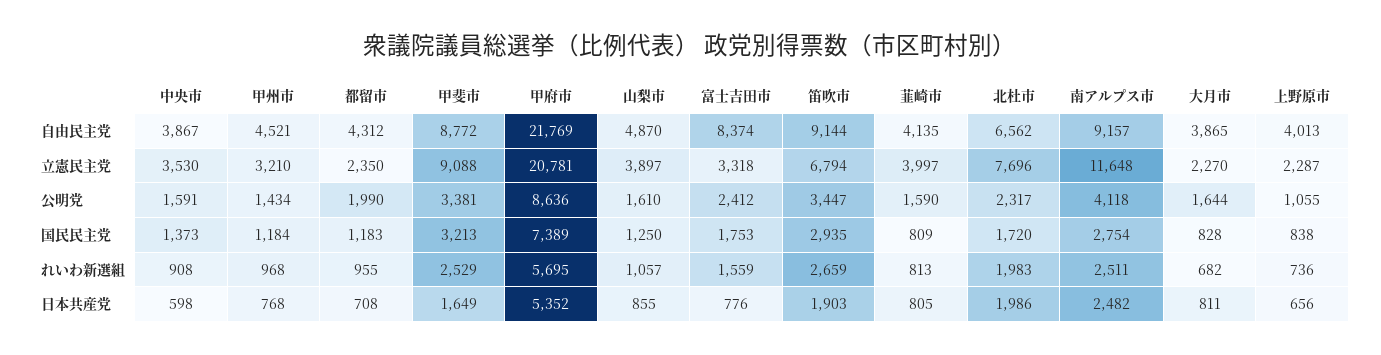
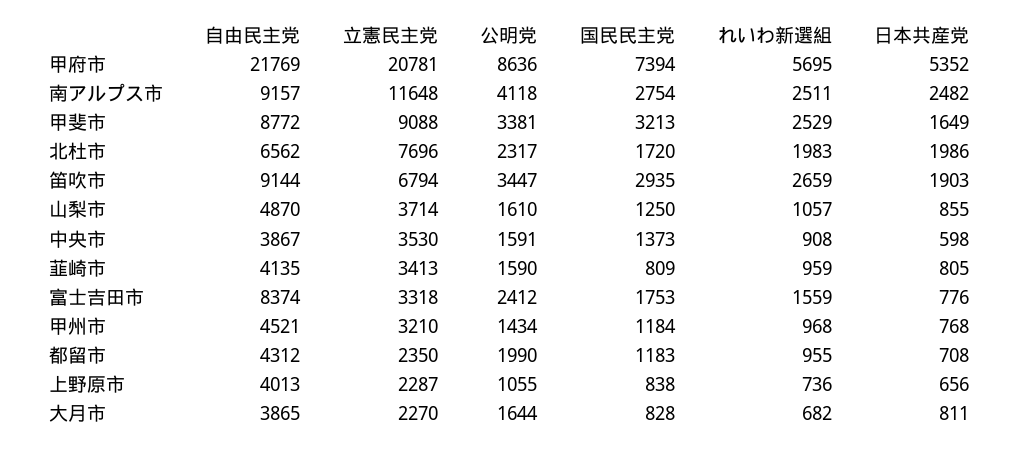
  {
    "中央市": {
      "自由民主党": 3867,
      "立憲民主党": 3530,
      "公明党": 1591,
      "国民民主党": 1373,
      "れいわ新選組": 908,
      "日本共産党": 598
    },
    "甲州市": {
      "自由民主党": 4521,
      "立憲民主党": 3210,
      "公明党": 1434,
      "国民民主党": 1184,
      "れいわ新選組": 968,
      "日本共産党": 768
    },
    "都留市": {
      "自由民主党": 4312,
      "立憲民主党": 2350,
      "公明党": 1990,
      "国民民主党": 1183,
      "れいわ新選組": 955,
      "日本共産党": 708
    },
    "甲斐市": {
      "自由民主党": 8772,
      "立憲民主党": 9088,
      "公明党": 3381,
      "国民民主党": 3213,
      "れいわ新選組": 2529,
      "日本共産党": 1649
    },
    "甲府市": {
      "自由民主党": 21769,
      "立憲民主党": 20781,
      "公明党": 8636,
-     "国民民主党": 7389,
+     "国民民主党": 7394,
      "れいわ新選組": 5695,
      "日本共産党": 5352
    },
    "山梨市": {
      "自由民主党": 4870,
-     "立憲民主党": 3897,
+     "立憲民主党": 3714,
      "公明党": 1610,
      "国民民主党": 1250,
      "れいわ新選組": 1057,
      "日本共産党": 855
    },
    "富士吉田市": {
      "自由民主党": 8374,
      "立憲民主党": 3318,
      "公明党": 2412,
      "国民民主党": 1753,
      "れいわ新選組": 1559,
      "日本共産党": 776
    },
    "笛吹市": {
      "自由民主党": 9144,
      "立憲民主党": 6794,
      "公明党": 3447,
      "国民民主党": 2935,
      "れいわ新選組": 2659,
      "日本共産党": 1903
    },
    "韮崎市": {
      "自由民主党": 4135,
-     "立憲民主党": 3997,
+     "立憲民主党": 3413,
      "公明党": 1590,
      "国民民主党": 809,
-     "れいわ新選組": 813,
+     "れいわ新選組": 959,
      "日本共産党": 805
    },
    "北杜市": {
      "自由民主党": 6562,
      "立憲民主党": 7696,
      "公明党": 2317,
      "国民民主党": 1720,
      "れいわ新選組": 1983,
      "日本共産党": 1986
    },
    "南アルプス市": {
      "自由民主党": 9157,
      "立憲民主党": 11648,
      "公明党": 4118,
      "国民民主党": 2754,
      "れいわ新選組": 2511,
      "日本共産党": 2482
    },
    "大月市": {
      "自由民主党": 3865,
      "立憲民主党": 2270,
      "公明党": 1644,
      "国民民主党": 828,
      "れいわ新選組": 682,
      "日本共産党": 811
    },
    "上野原市": {
      "自由民主党": 4013,
      "立憲民主党": 2287,
      "公明党": 1055,
      "国民民主党": 838,
      "れいわ新選組": 736,
      "日本共産党": 656
    }
  }

